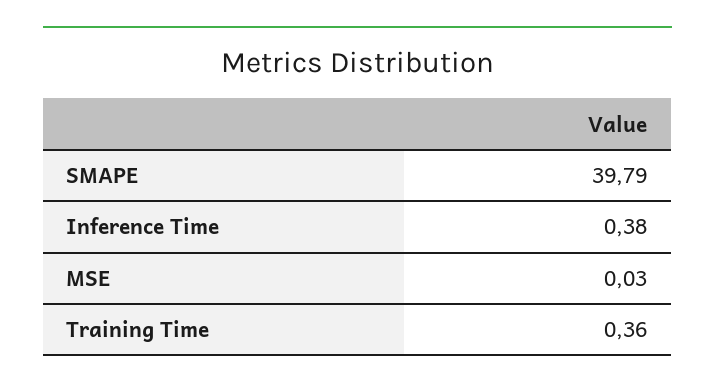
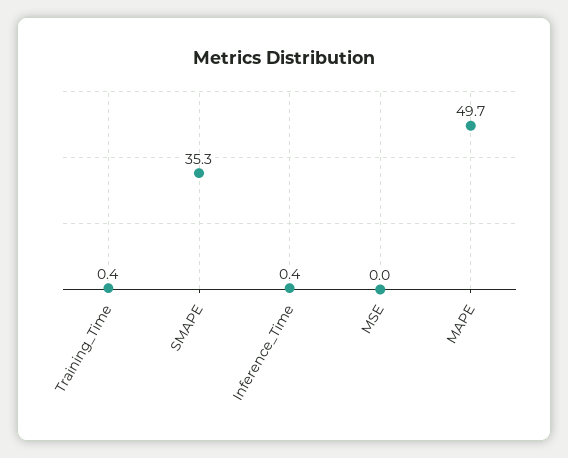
  {
-   "SMAPE": 39.79,
+   "SMAPE": 35.3,
    "Inference Time": 0.38,
    "MSE": 0.03,
-   "Training Time": 0.36
+   "Training Time": 0.36,
+   "MAPE": 49.7
  }

